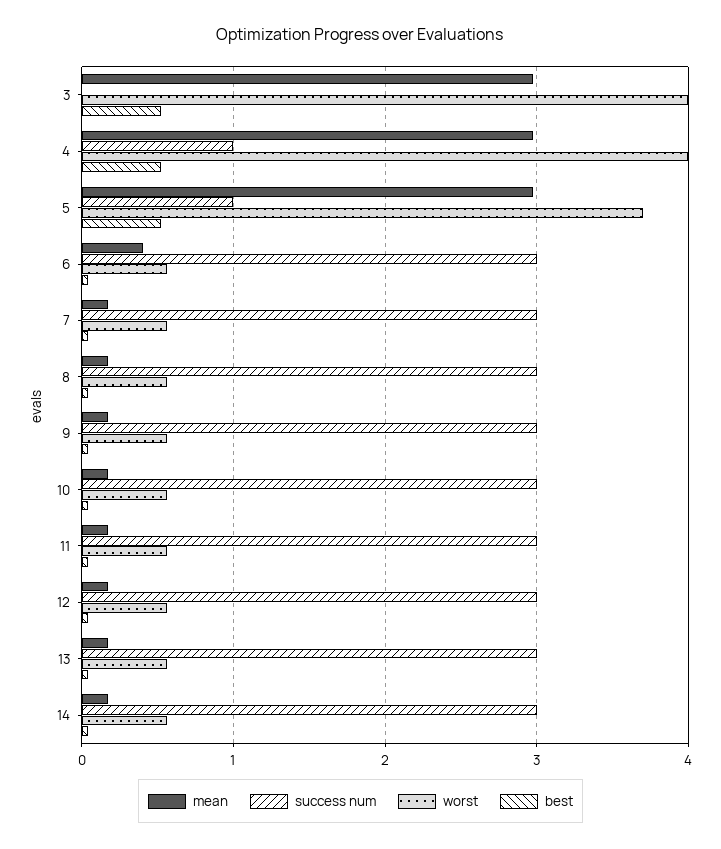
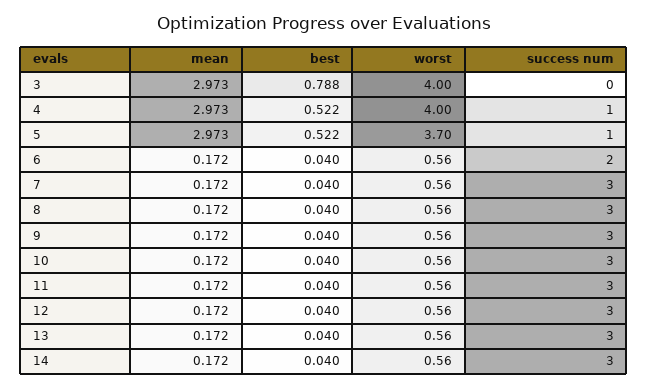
  {
    "mean": {
      "3": 2.973,
      "4": 2.973,
      "5": 2.973,
-     "6": 0.4,
+     "6": 0.172,
      "7": 0.172,
      "8": 0.172,
      "9": 0.172,
      "10": 0.172,
      "11": 0.172,
      "12": 0.172,
      "13": 0.172,
      "14": 0.172
    },
    "success num": {
      "3": 0,
      "4": 1,
      "5": 1,
-     "6": 3,
+     "6": 2,
      "7": 3,
      "8": 3,
      "9": 3,
      "10": 3,
      "11": 3,
      "12": 3,
      "13": 3,
      "14": 3
    },
    "worst": {
      "3": 4,
      "4": 4,
      "5": 3.7,
      "6": 0.56,
      "7": 0.56,
      "8": 0.56,
      "9": 0.56,
      "10": 0.56,
      "11": 0.56,
      "12": 0.56,
      "13": 0.56,
      "14": 0.56
    },
    "best": {
-     "3": 0.5,
+     "3": 0.788,
      "4": 0.522,
      "5": 0.522,
      "6": 0.04,
      "7": 0.04,
      "8": 0.04,
      "9": 0.04,
      "10": 0.04,
      "11": 0.04,
      "12": 0.04,
      "13": 0.04,
      "14": 0.04
    }
  }

